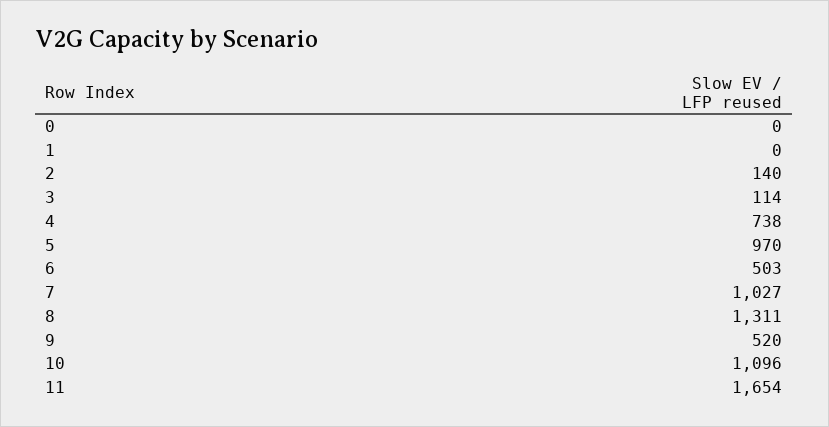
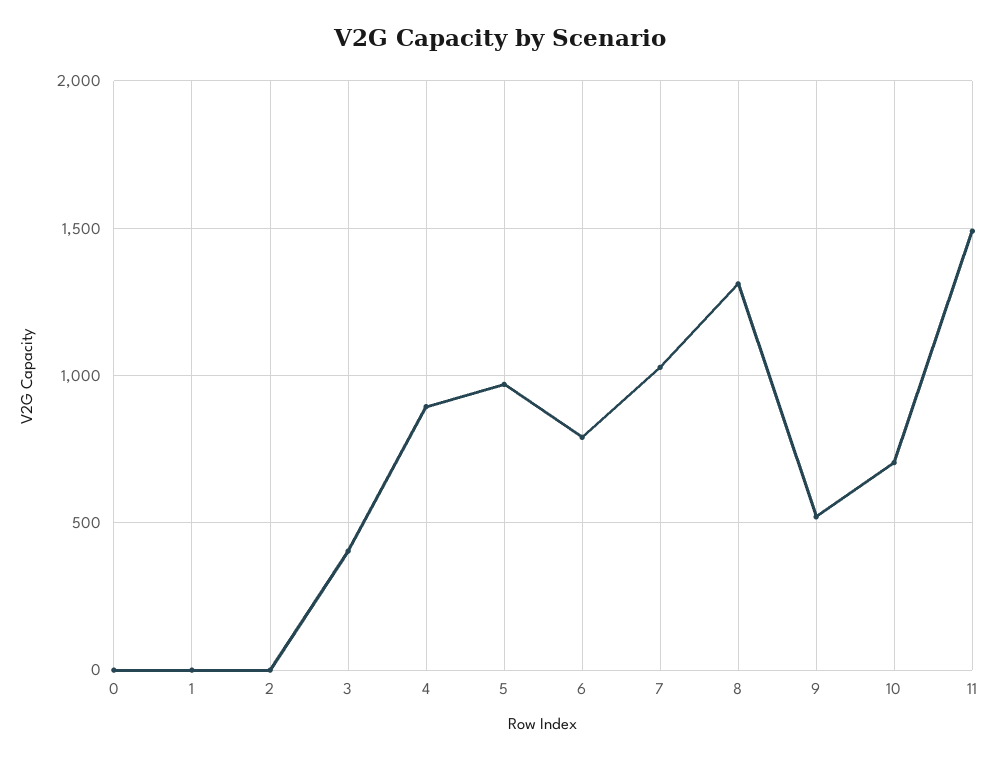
  {
    "0": 0,
    "1": 0,
-   "2": 140,
+   "2": 0,
-   "3": 114,
+   "3": 400,
-   "4": 738,
+   "4": 900,
    "5": 970,
-   "6": 503,
+   "6": 800,
    "7": 1027,
    "8": 1311,
    "9": 520,
-   "10": 1096,
+   "10": 700,
-   "11": 1654
+   "11": 1500
  }

